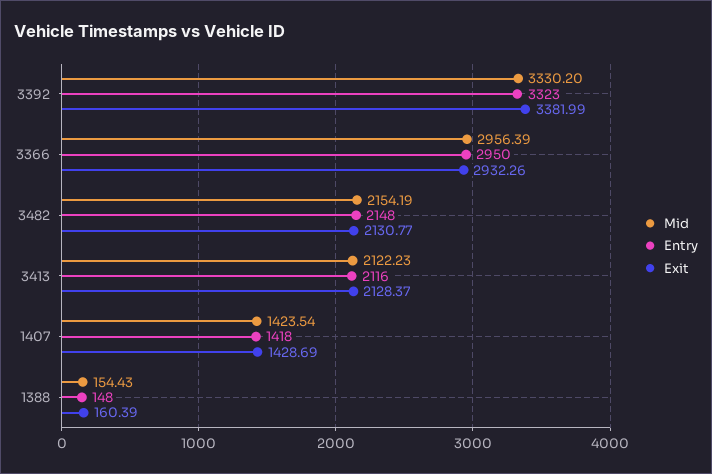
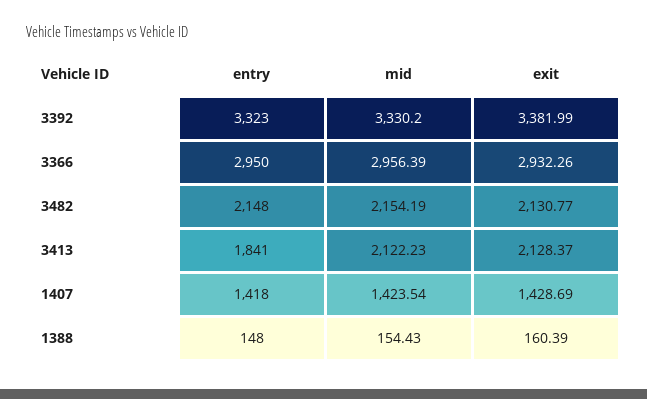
  {
    "Mid": {
      "3392": 3330.2,
      "3366": 2956.39,
      "3482": 2154.19,
      "3413": 2122.23,
      "1407": 1423.54,
      "1388": 154.43
    },
    "Entry": {
      "3392": 3323,
      "3366": 2950,
      "3482": 2148,
-     "3413": 2116,
+     "3413": 1841,
      "1407": 1418,
      "1388": 148
    },
    "Exit": {
      "3392": 3381.99,
      "3366": 2932.26,
      "3482": 2130.77,
      "3413": 2128.37,
      "1407": 1428.69,
      "1388": 160.39
    }
  }

